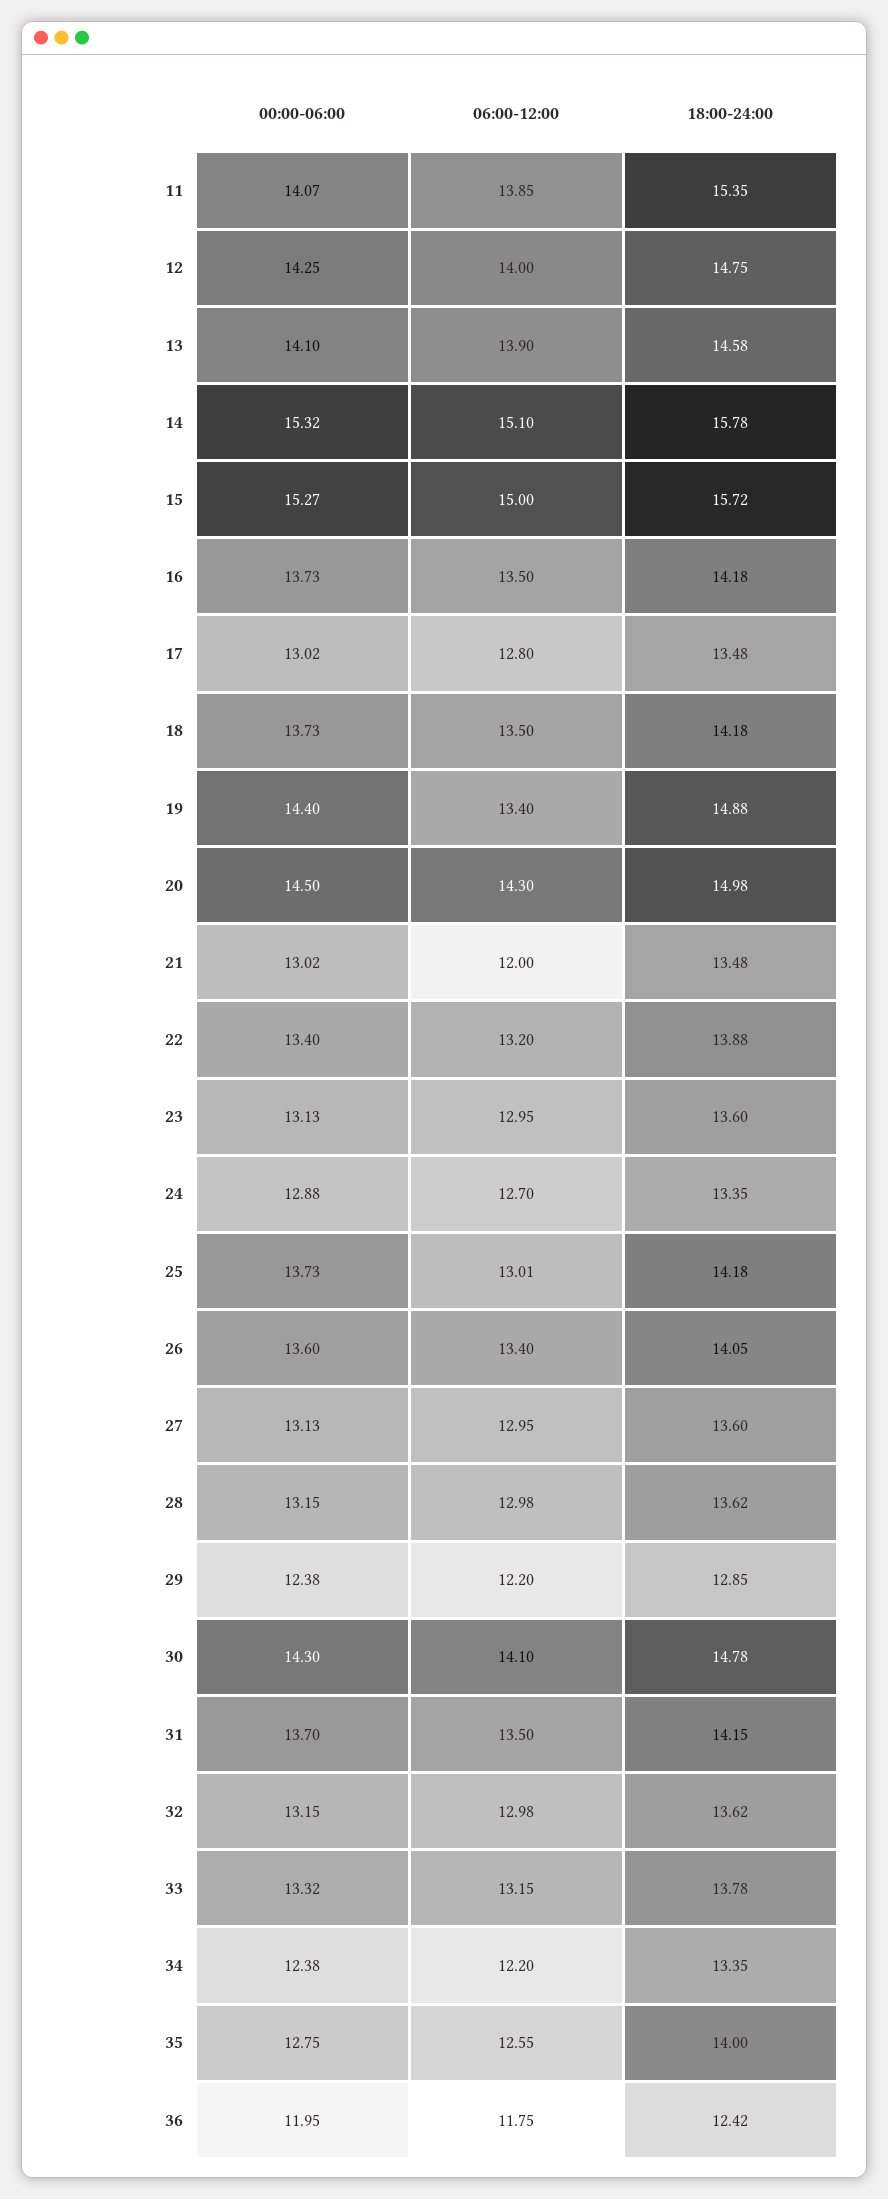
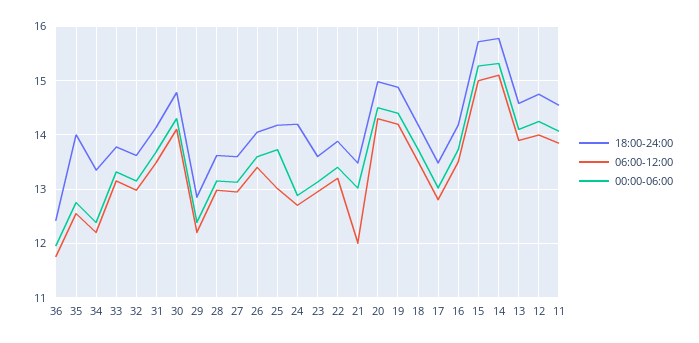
  {
    "00:00-06:00": {
      "11": 14.07,
      "12": 14.25,
      "13": 14.1,
      "14": 15.32,
      "15": 15.27,
      "16": 13.73,
      "17": 13.02,
      "18": 13.73,
      "19": 14.4,
      "20": 14.5,
      "21": 13.02,
      "22": 13.4,
      "23": 13.13,
      "24": 12.88,
      "25": 13.73,
      "26": 13.6,
      "27": 13.13,
      "28": 13.15,
      "29": 12.38,
      "30": 14.3,
      "31": 13.7,
      "32": 13.15,
      "33": 13.32,
      "34": 12.38,
      "35": 12.75,
      "36": 11.95
    },
    "06:00-12:00": {
      "11": 13.85,
      "12": 14,
      "13": 13.9,
      "14": 15.1,
      "15": 15,
      "16": 13.5,
      "17": 12.8,
      "18": 13.5,
-     "19": 13.4,
+     "19": 14.2,
      "20": 14.3,
      "21": 12,
      "22": 13.2,
      "23": 12.95,
      "24": 12.7,
      "25": 13.01,
      "26": 13.4,
      "27": 12.95,
      "28": 12.98,
      "29": 12.2,
      "30": 14.1,
      "31": 13.5,
      "32": 12.98,
      "33": 13.15,
      "34": 12.2,
      "35": 12.55,
      "36": 11.75
    },
    "18:00-24:00": {
-     "11": 15.35,
+     "11": 14.6,
      "12": 14.75,
      "13": 14.58,
      "14": 15.78,
      "15": 15.72,
      "16": 14.18,
      "17": 13.48,
      "18": 14.18,
      "19": 14.88,
      "20": 14.98,
      "21": 13.48,
      "22": 13.88,
      "23": 13.6,
-     "24": 13.35,
+     "24": 14.2,
      "25": 14.18,
      "26": 14.05,
      "27": 13.6,
      "28": 13.62,
      "29": 12.85,
      "30": 14.78,
      "31": 14.15,
      "32": 13.62,
      "33": 13.78,
      "34": 13.35,
      "35": 14,
      "36": 12.42
    }
  }

